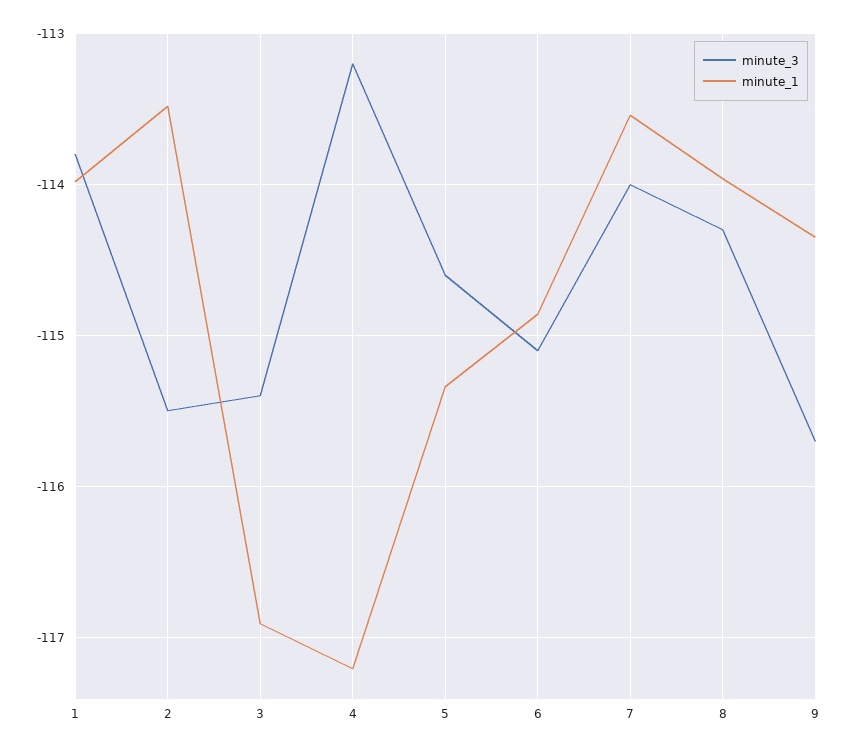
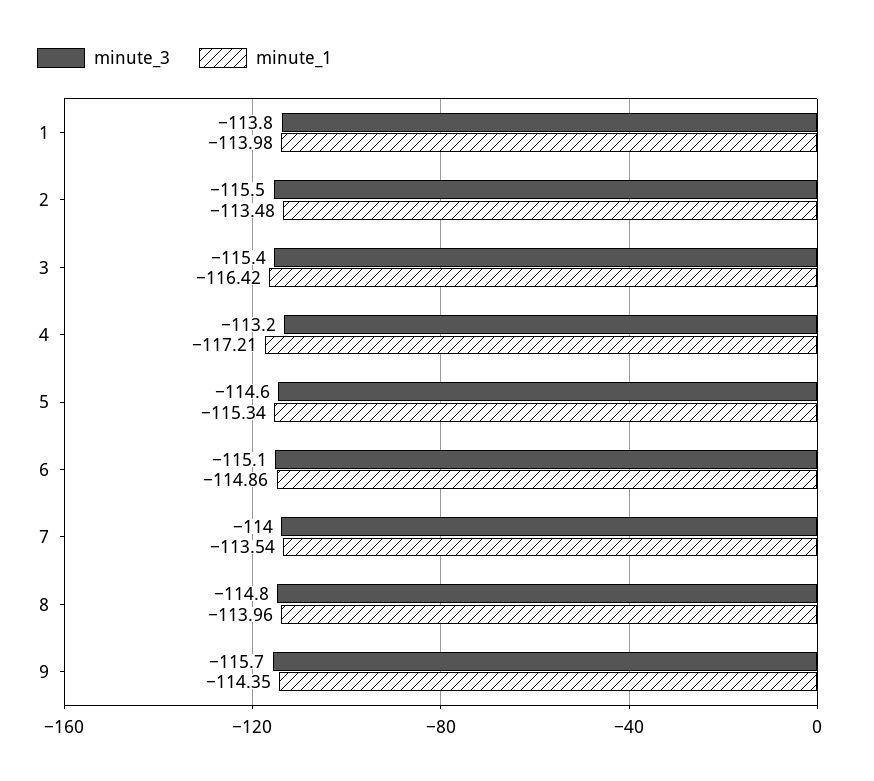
  {
    "minute_3": {
      "1": -113.8,
      "2": -115.5,
      "3": -115.4,
      "4": -113.2,
      "5": -114.6,
      "6": -115.1,
      "7": -114,
-     "8": -114.3,
+     "8": -114.8,
      "9": -115.7
    },
    "minute_1": {
      "1": -113.98,
      "2": -113.48,
-     "3": -116.9,
+     "3": -116.42,
      "4": -117.21,
      "5": -115.34,
      "6": -114.86,
      "7": -113.54,
      "8": -113.96,
      "9": -114.35
    }
  }

